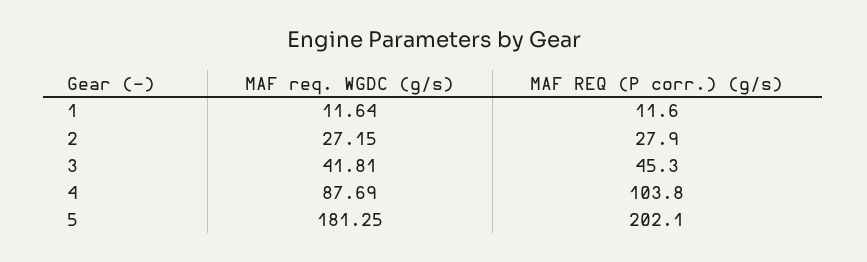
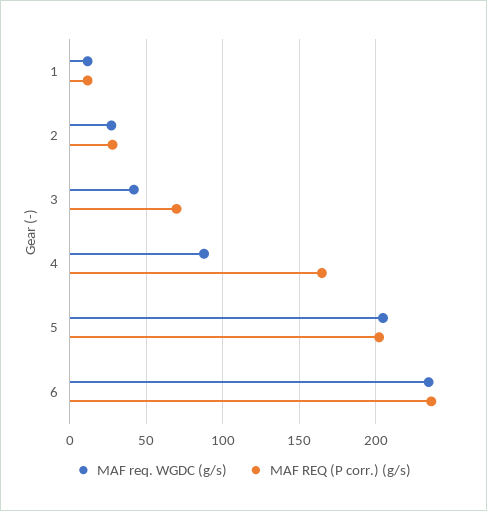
  {
    "MAF req. WGDC (g/s)": {
      "1": 11.64,
      "2": 27.15,
      "3": 41.81,
      "4": 87.69,
-     "5": 181.25
+     "5": 205,
+     "6": 235
    },
    "MAF REQ (P corr.) (g/s)": {
      "1": 11.6,
      "2": 27.9,
-     "3": 45.3,
+     "3": 70,
-     "4": 103.8,
+     "4": 165,
-     "5": 202.1
+     "5": 202.1,
+     "6": 235
    }
  }

